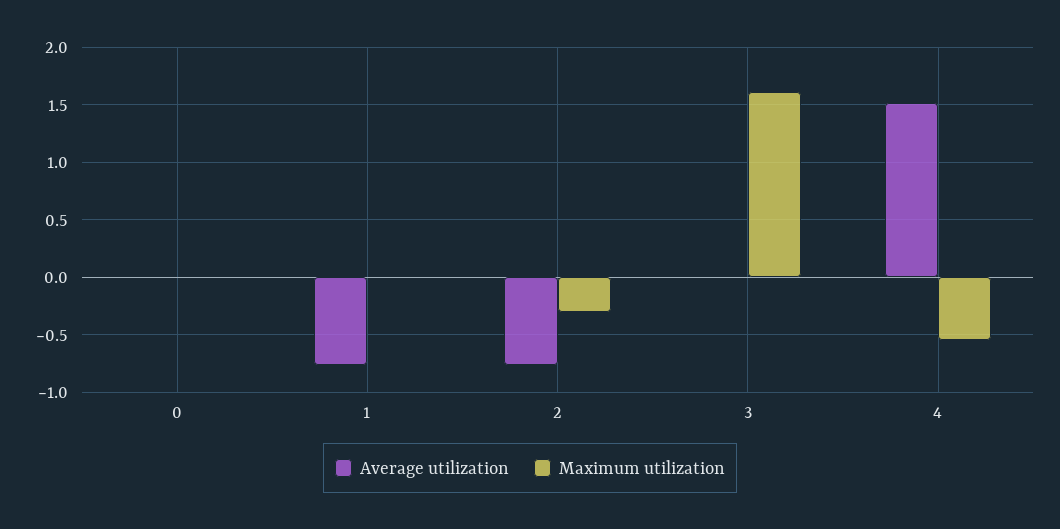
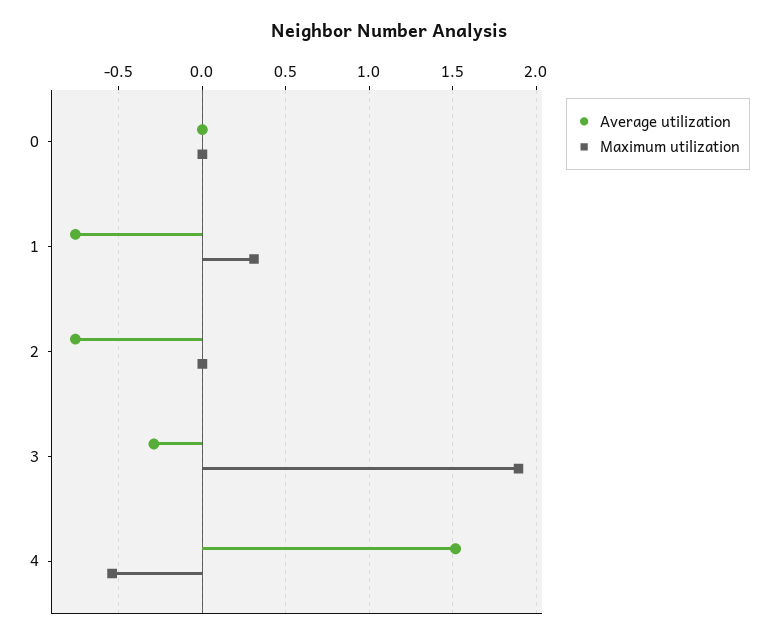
  {
    "Average utilization": {
      "0": 0,
      "1": -0.75,
      "2": -0.75,
-     "3": 0,
+     "3": -0.3,
      "4": 1.5
    },
    "Maximum utilization": {
      "0": 0,
-     "1": 0,
+     "1": 0.3,
-     "2": -0.3,
+     "2": 0,
-     "3": 1.6,
+     "3": 1.9,
      "4": -0.55
    }
  }

